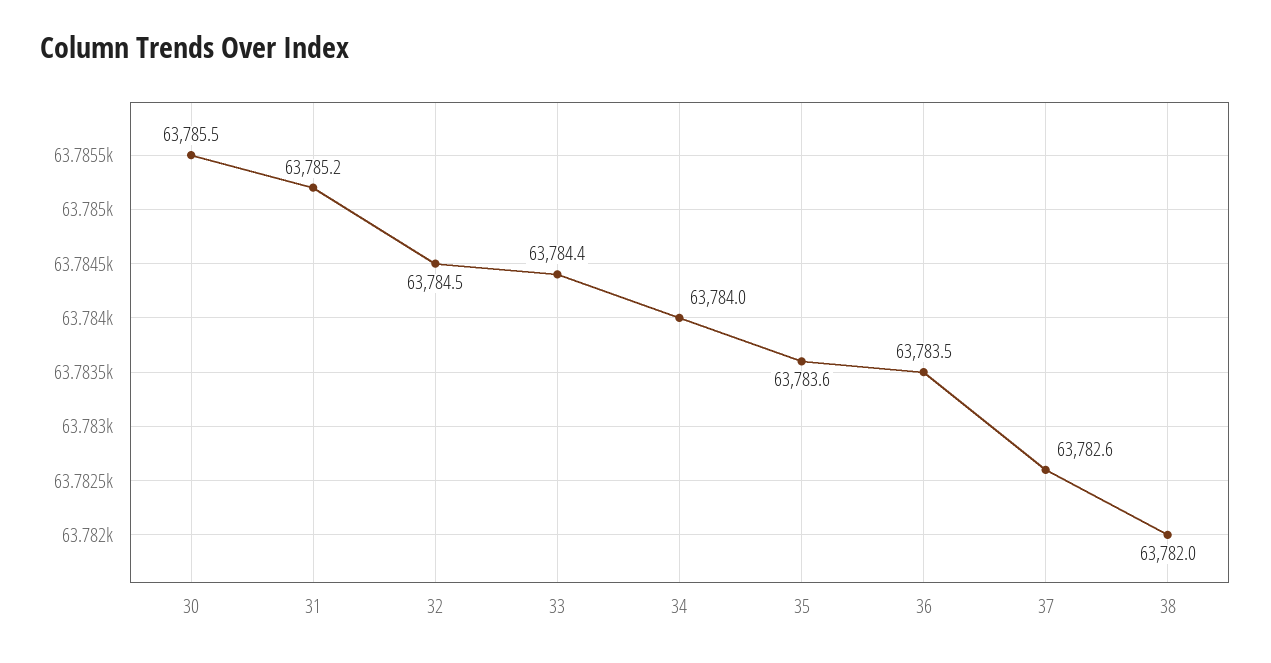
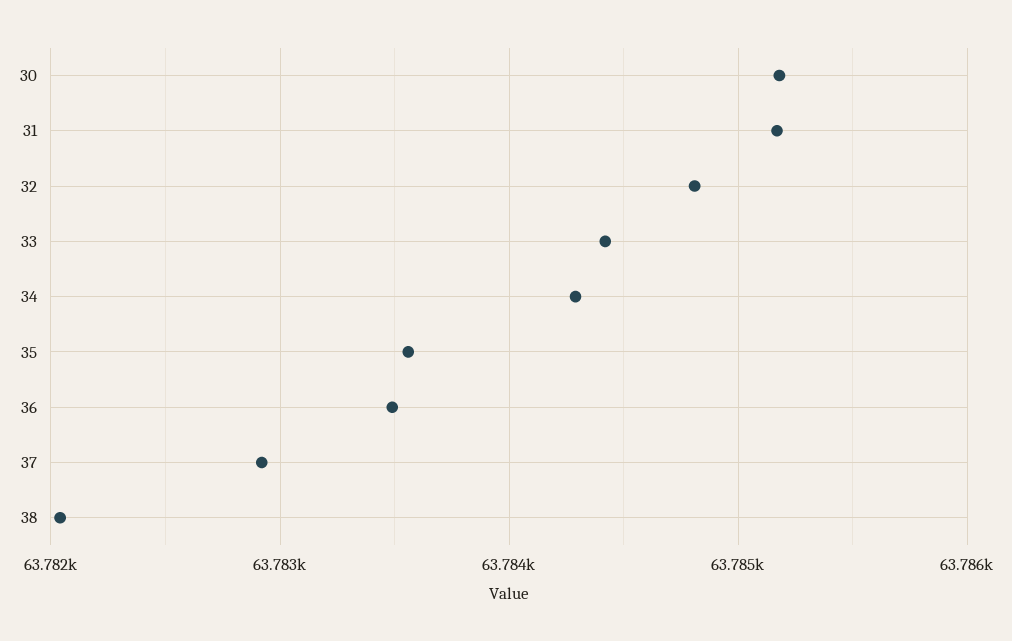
  {
-   "30": 63785.5,
+   "30": 63785.2,
    "31": 63785.2,
-   "32": 63784.5,
+   "32": 63784.8,
    "33": 63784.4,
-   "34": 63784,
+   "34": 63784.3,
    "35": 63783.6,
    "36": 63783.5,
-   "37": 63782.6,
+   "37": 63782.9,
    "38": 63782
  }

